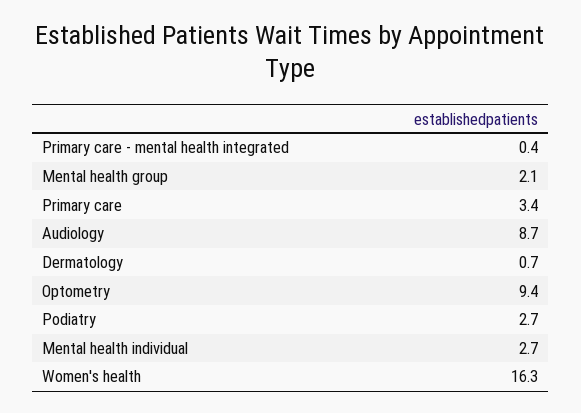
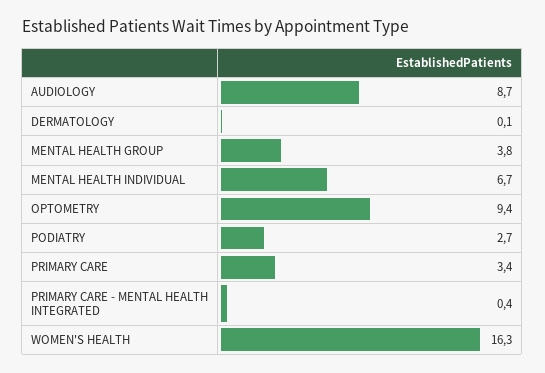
  {
    "Primary care - mental health integrated": 0.4,
-   "Mental health group": 2.1,
+   "Mental health group": 3.8,
    "Primary care": 3.4,
    "Audiology": 8.7,
-   "Dermatology": 0.7,
+   "Dermatology": 0.1,
    "Optometry": 9.4,
    "Podiatry": 2.7,
-   "Mental health individual": 2.7,
+   "Mental health individual": 6.7,
    "Women's health": 16.3
  }

